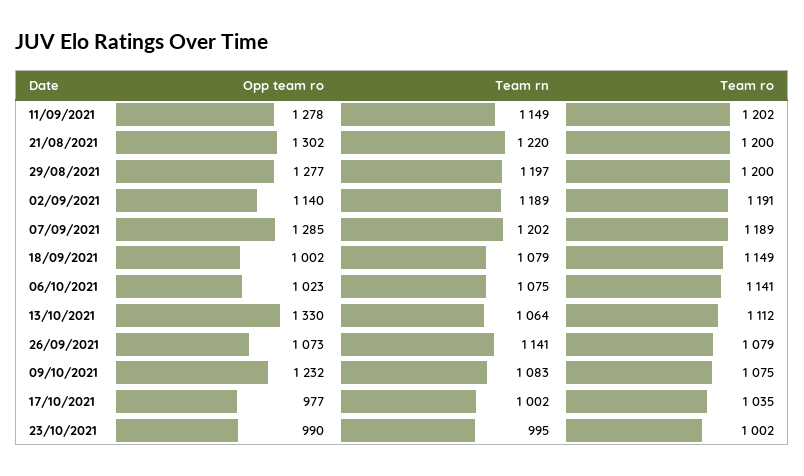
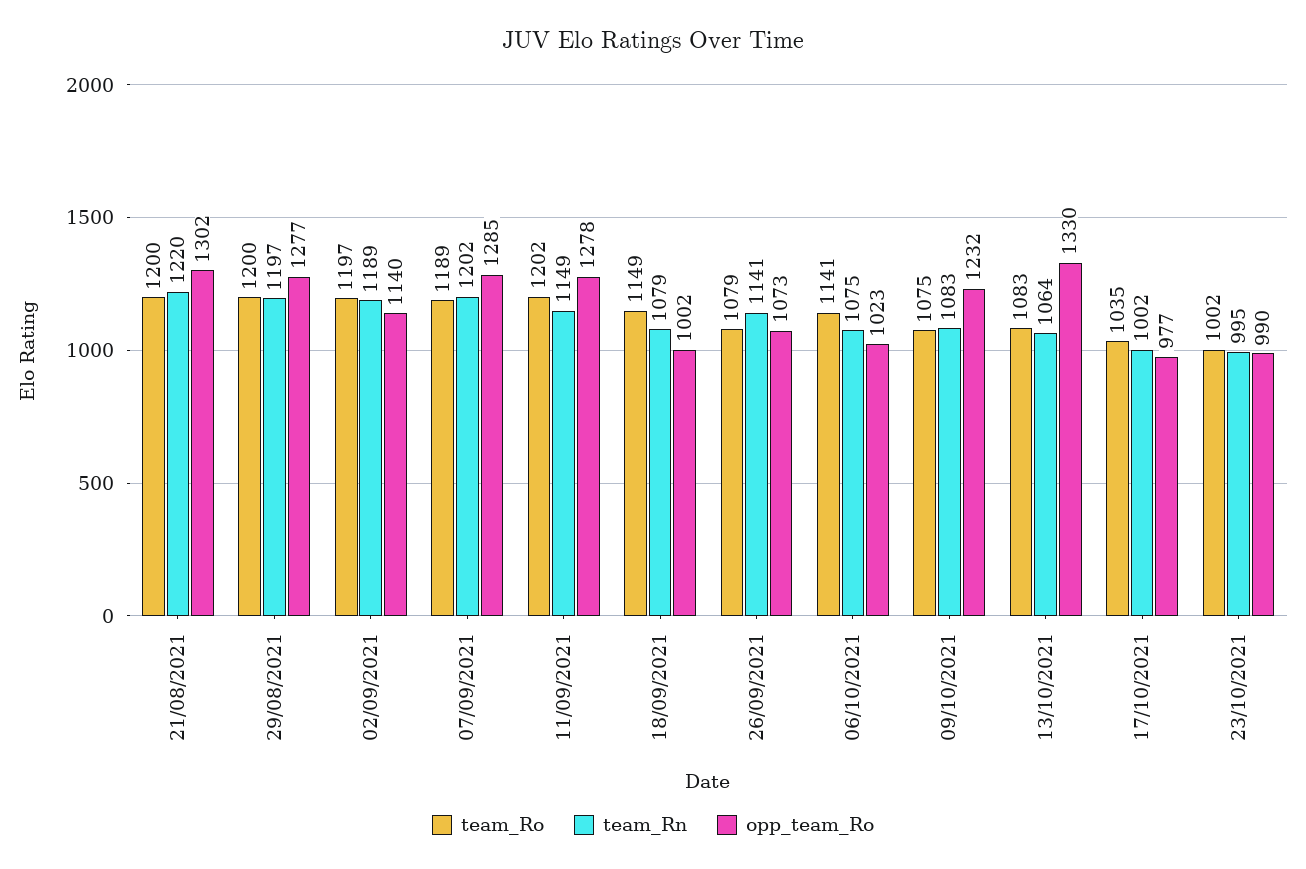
  {
    "Opp team ro": {
      "11/09/2021": 1278,
      "21/08/2021": 1302,
      "29/08/2021": 1277,
      "02/09/2021": 1140,
      "07/09/2021": 1285,
      "18/09/2021": 1002,
      "06/10/2021": 1023,
      "13/10/2021": 1330,
      "26/09/2021": 1073,
      "09/10/2021": 1232,
      "17/10/2021": 977,
      "23/10/2021": 990
    },
    "Team rn": {
      "11/09/2021": 1149,
      "21/08/2021": 1220,
      "29/08/2021": 1197,
      "02/09/2021": 1189,
      "07/09/2021": 1202,
      "18/09/2021": 1079,
      "06/10/2021": 1075,
      "13/10/2021": 1064,
      "26/09/2021": 1141,
      "09/10/2021": 1083,
      "17/10/2021": 1002,
      "23/10/2021": 995
    },
    "Team ro": {
      "11/09/2021": 1202,
      "21/08/2021": 1200,
      "29/08/2021": 1200,
-     "02/09/2021": 1191,
+     "02/09/2021": 1197,
      "07/09/2021": 1189,
      "18/09/2021": 1149,
      "06/10/2021": 1141,
-     "13/10/2021": 1112,
+     "13/10/2021": 1083,
      "26/09/2021": 1079,
      "09/10/2021": 1075,
      "17/10/2021": 1035,
      "23/10/2021": 1002
    }
  }

